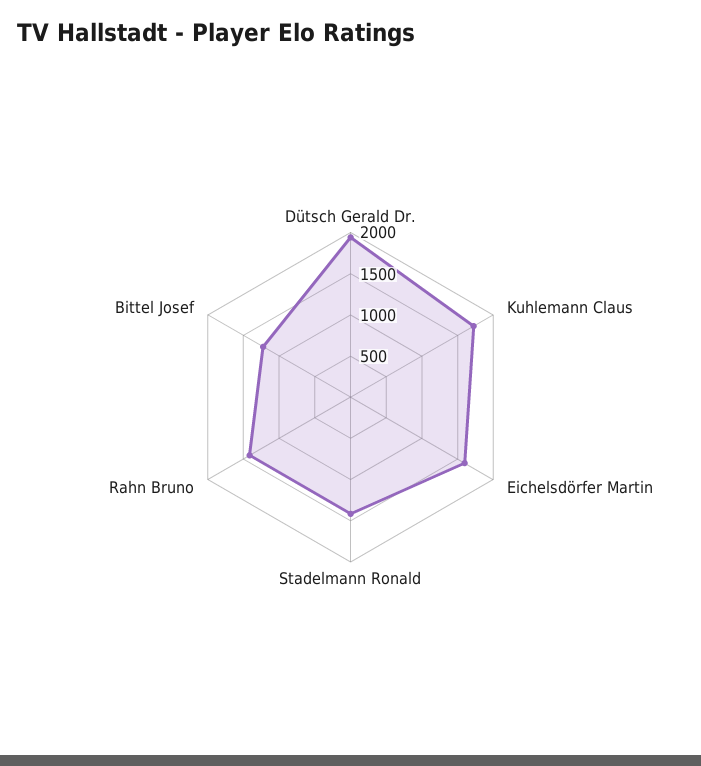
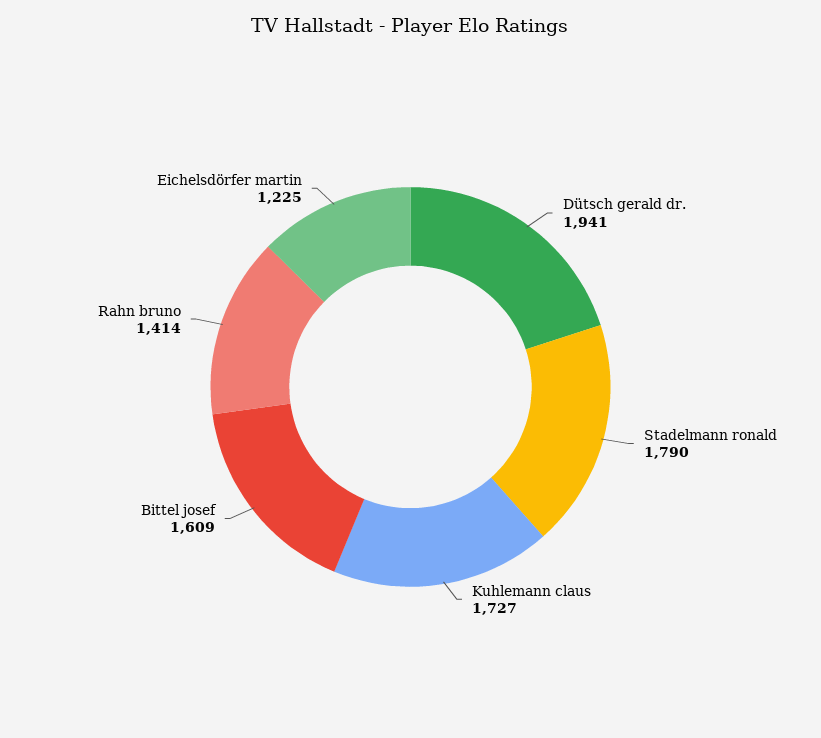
  {
    "Dütsch Gerald Dr.": 1941,
    "Kuhlemann Claus": 1727,
-   "Eichelsdörfer Martin": 1600,
+   "Eichelsdörfer Martin": 1225,
-   "Stadelmann Ronald": 1400,
+   "Stadelmann Ronald": 1790,
    "Rahn Bruno": 1414,
-   "Bittel Josef": 1200
+   "Bittel Josef": 1609
  }

